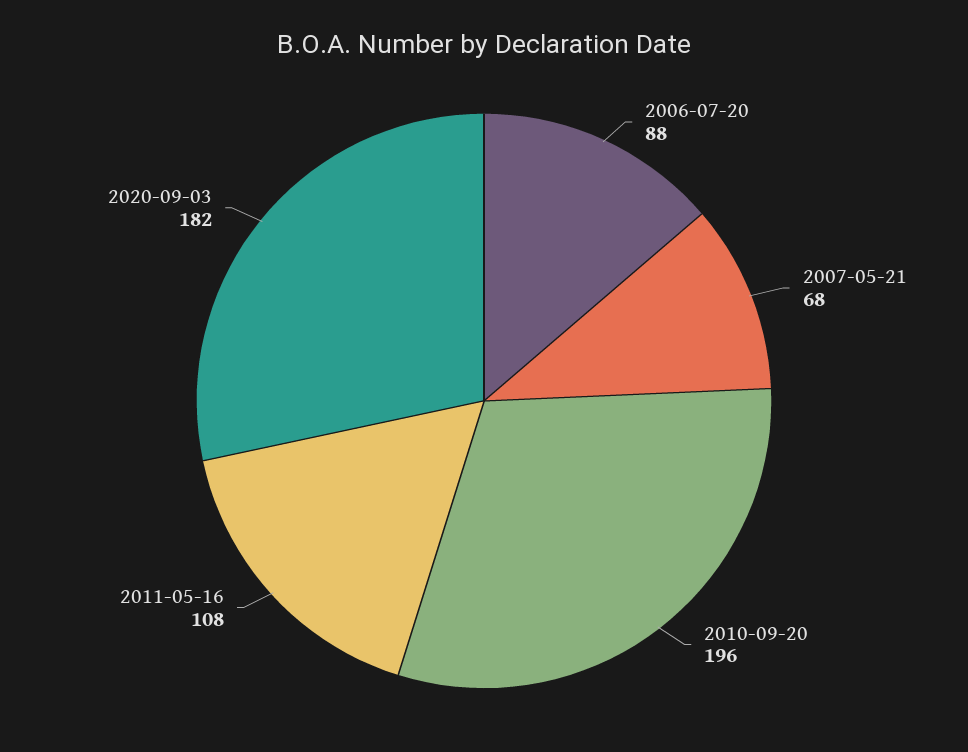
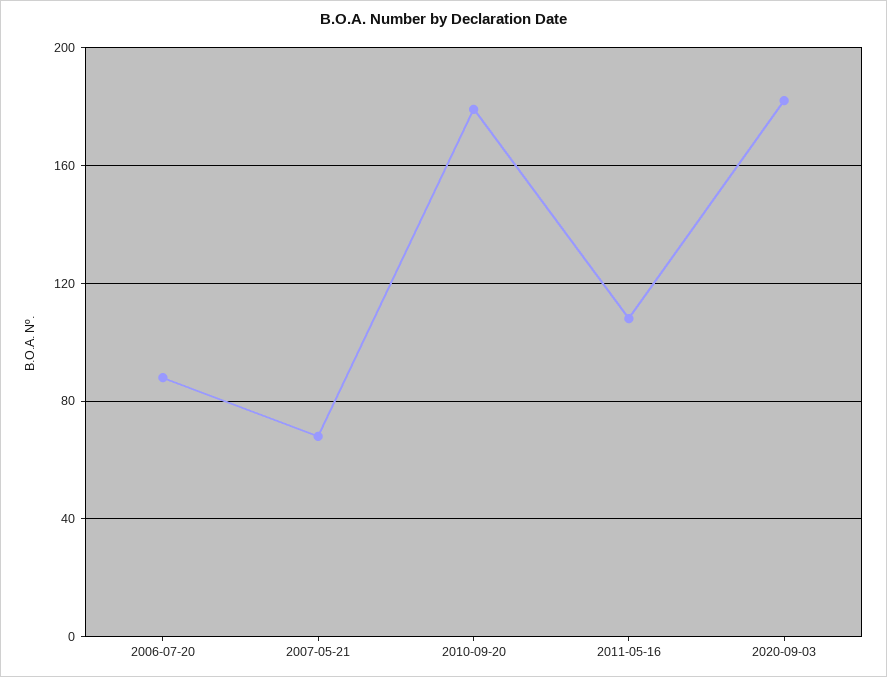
  {
    "2006-07-20": 88,
    "2007-05-21": 68,
-   "2010-09-20": 196,
+   "2010-09-20": 180,
    "2011-05-16": 108,
    "2020-09-03": 182
  }

